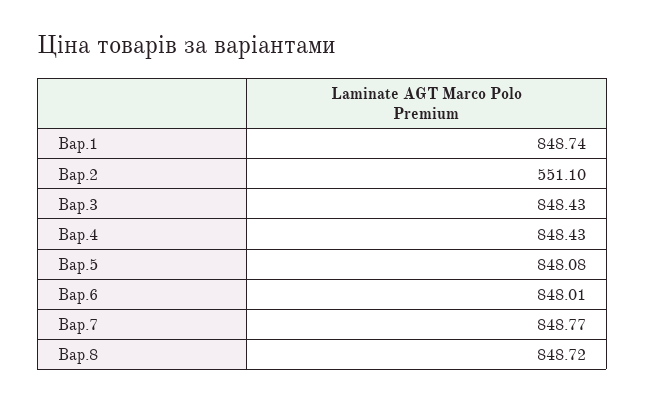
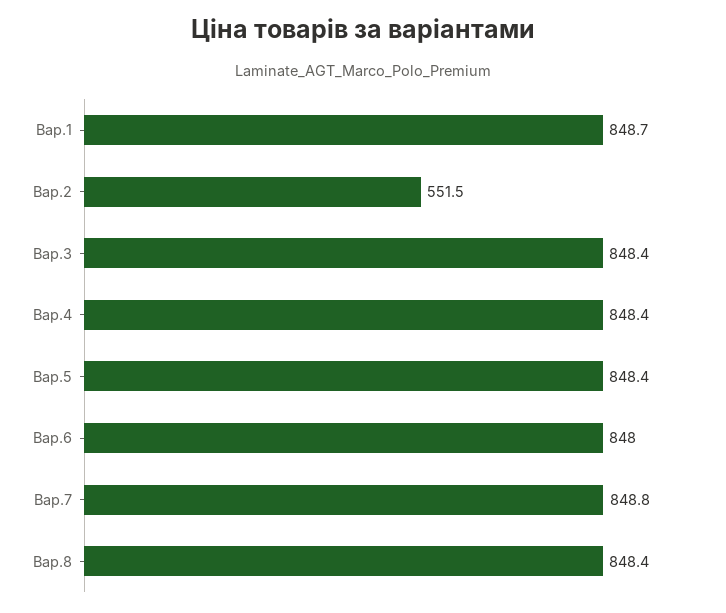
  {
    "Вар.1": 848.74,
-   "Вар.2": 551.1,
+   "Вар.2": 551.5,
    "Вар.3": 848.43,
    "Вар.4": 848.43,
-   "Вар.5": 848.08,
+   "Вар.5": 848.4,
    "Вар.6": 848.01,
    "Вар.7": 848.77,
-   "Вар.8": 848.72
+   "Вар.8": 848.4
  }

